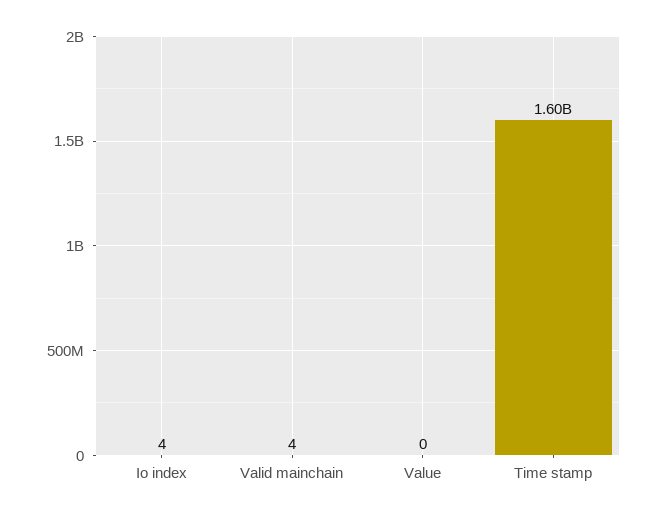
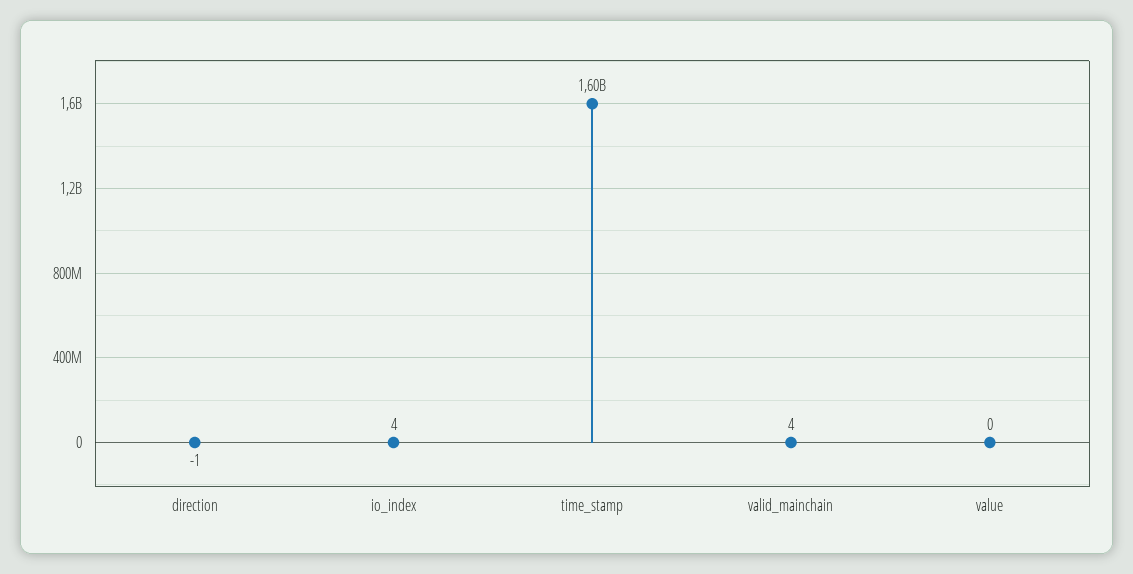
  {
    "Io index": 4,
    "Valid mainchain": 4,
    "Value": 0,
-   "Time stamp": 1600000000
+   "Time stamp": 1600000000,
+   "direction": -1
  }

